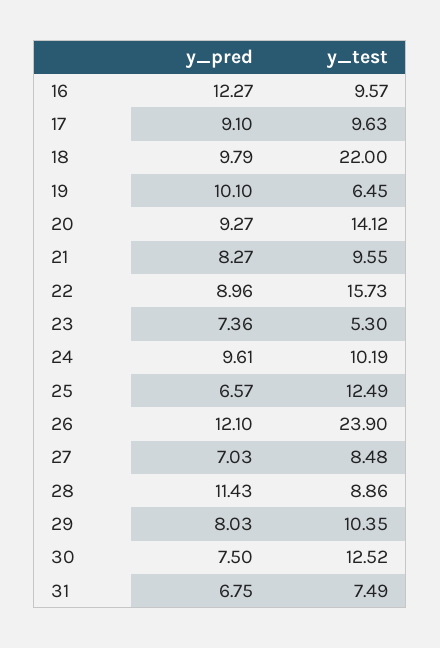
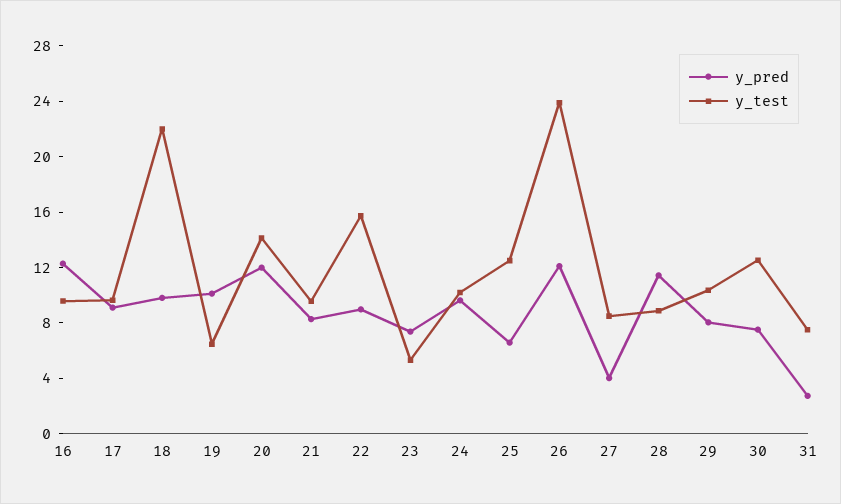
  {
    "y_pred": {
      "16": 12.27,
      "17": 9.1,
      "18": 9.79,
      "19": 10.1,
-     "20": 9.27,
+     "20": 12,
      "21": 8.27,
      "22": 8.96,
      "23": 7.36,
      "24": 9.61,
      "25": 6.57,
      "26": 12.1,
-     "27": 7.03,
+     "27": 4,
      "28": 11.43,
      "29": 8.03,
      "30": 7.5,
-     "31": 6.75
+     "31": 3
    },
    "y_test": {
      "16": 9.57,
      "17": 9.63,
      "18": 22,
      "19": 6.45,
      "20": 14.12,
      "21": 9.55,
      "22": 15.73,
      "23": 5.3,
      "24": 10.19,
      "25": 12.49,
      "26": 23.9,
      "27": 8.48,
      "28": 8.86,
      "29": 10.35,
      "30": 12.52,
      "31": 7.49
    }
  }

